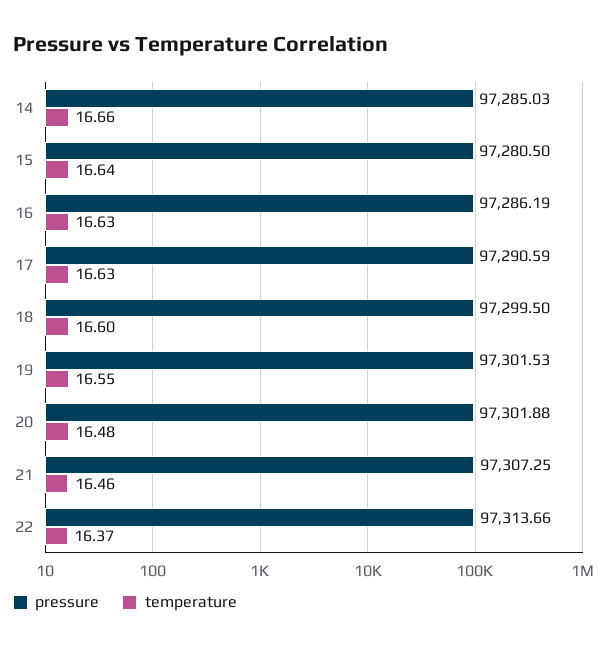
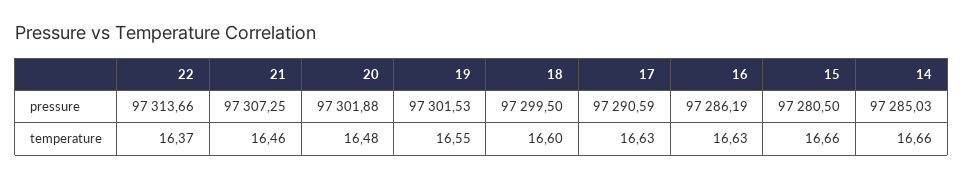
  {
    "pressure": {
      "14": 97285.03,
      "15": 97280.5,
      "16": 97286.19,
      "17": 97290.59,
      "18": 97299.5,
      "19": 97301.53,
      "20": 97301.88,
      "21": 97307.25,
      "22": 97313.66
    },
    "temperature": {
      "14": 16.66,
-     "15": 16.64,
+     "15": 16.66,
      "16": 16.63,
      "17": 16.63,
      "18": 16.6,
      "19": 16.55,
      "20": 16.48,
      "21": 16.46,
      "22": 16.37
    }
  }

